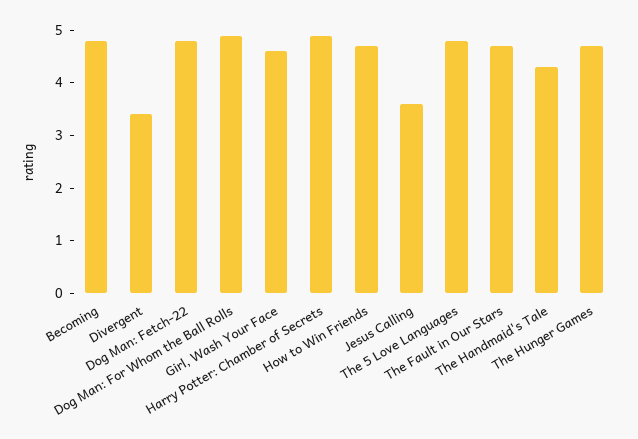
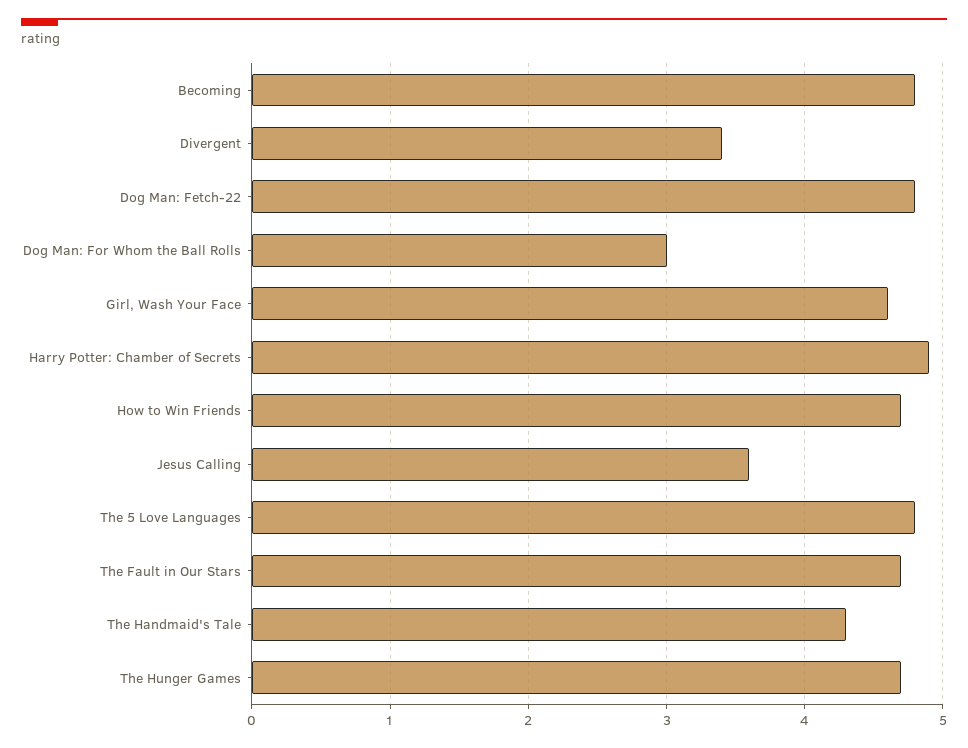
  {
    "Becoming": 4.8,
    "Divergent": 3.4,
    "Dog Man: Fetch-22": 4.8,
-   "Dog Man: For Whom the Ball Rolls": 5,
+   "Dog Man: For Whom the Ball Rolls": 3,
    "Girl, Wash Your Face": 4.6,
    "Harry Potter: Chamber of Secrets": 4.9,
    "How to Win Friends": 4.7,
    "Jesus Calling": 3.6,
    "The 5 Love Languages": 4.8,
    "The Fault in Our Stars": 4.7,
    "The Handmaid's Tale": 4.3,
    "The Hunger Games": 4.7
  }

